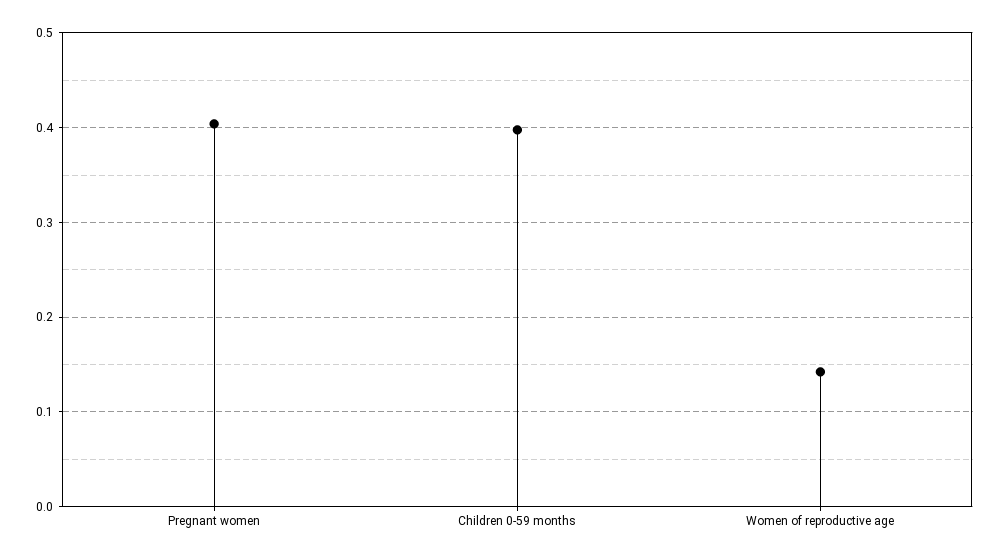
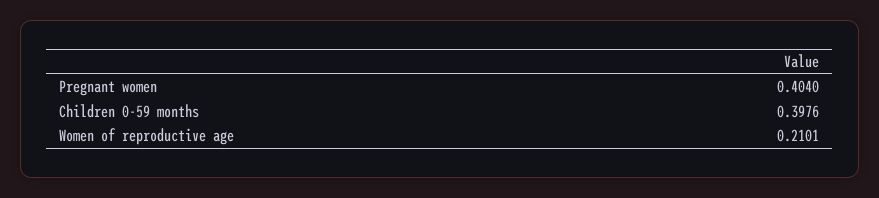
  {
    "Pregnant women": 0.404,
    "Children 0-59 months": 0.3976,
-   "Women of reproductive age": 0.14
+   "Women of reproductive age": 0.2101
  }

